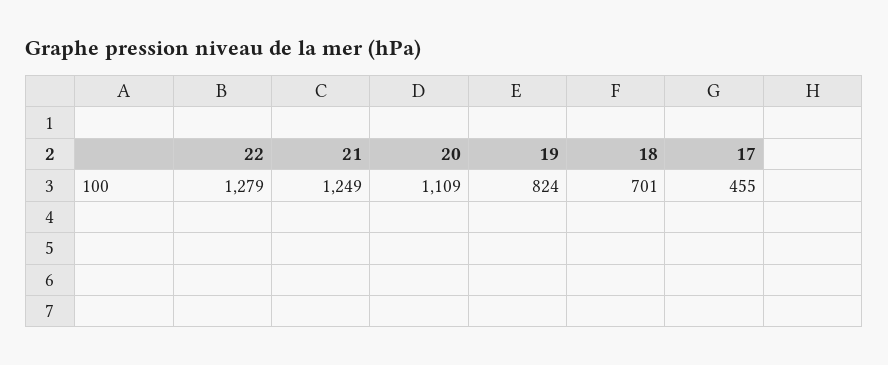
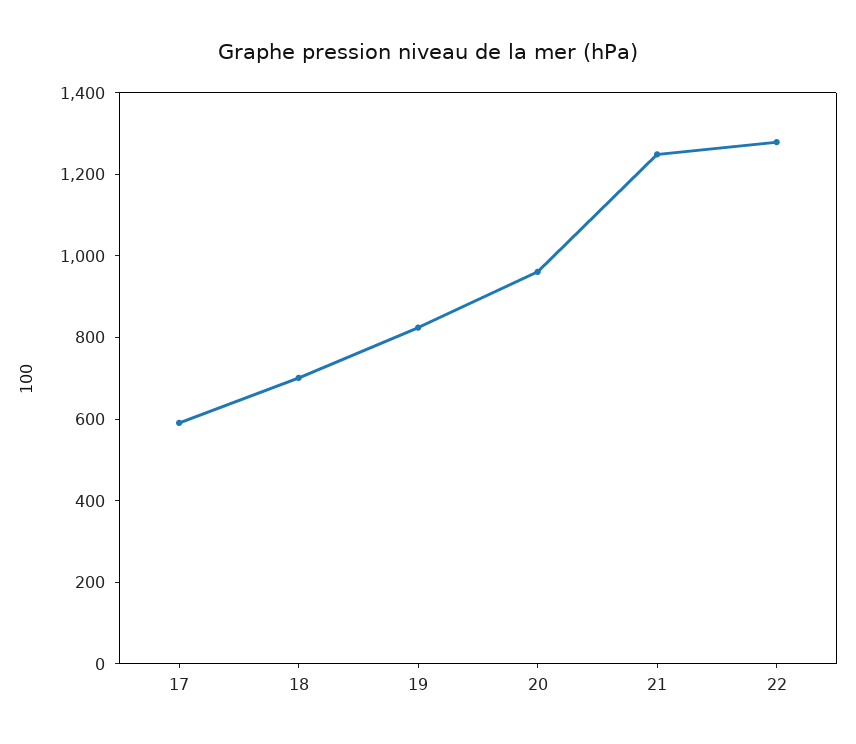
  {
    "22": 1279,
    "21": 1249,
-   "20": 1109,
+   "20": 950,
    "19": 824,
    "18": 701,
-   "17": 455
+   "17": 600
  }

